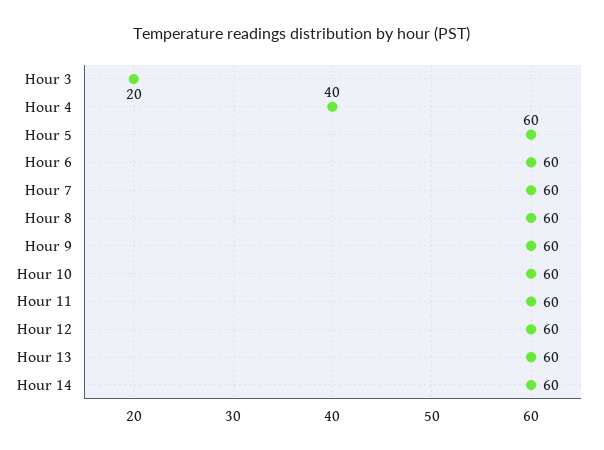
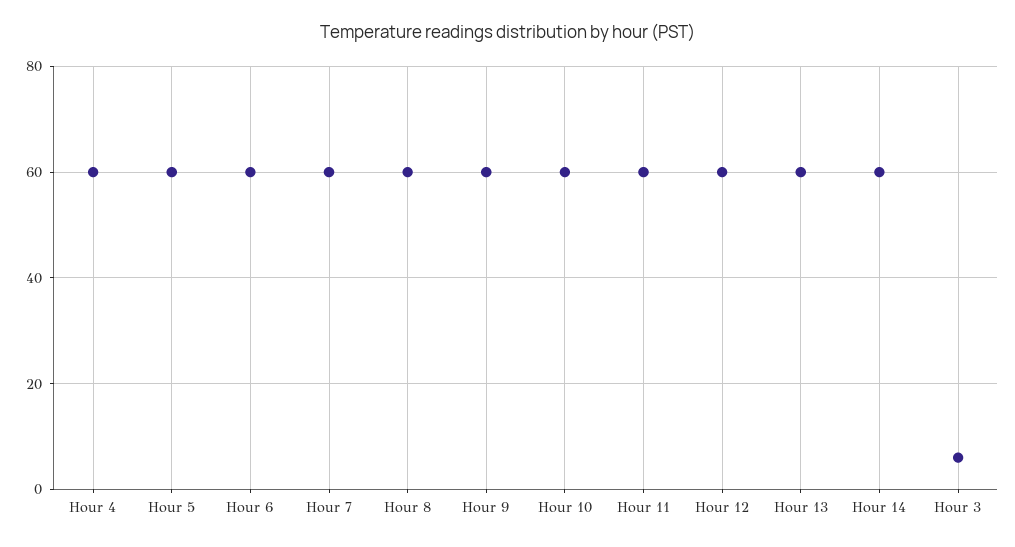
  {
-   "Hour 3": 20,
+   "Hour 3": 5,
-   "Hour 4": 40,
+   "Hour 4": 60,
    "Hour 5": 60,
    "Hour 6": 60,
    "Hour 7": 60,
    "Hour 8": 60,
    "Hour 9": 60,
    "Hour 10": 60,
    "Hour 11": 60,
    "Hour 12": 60,
    "Hour 13": 60,
    "Hour 14": 60
  }

